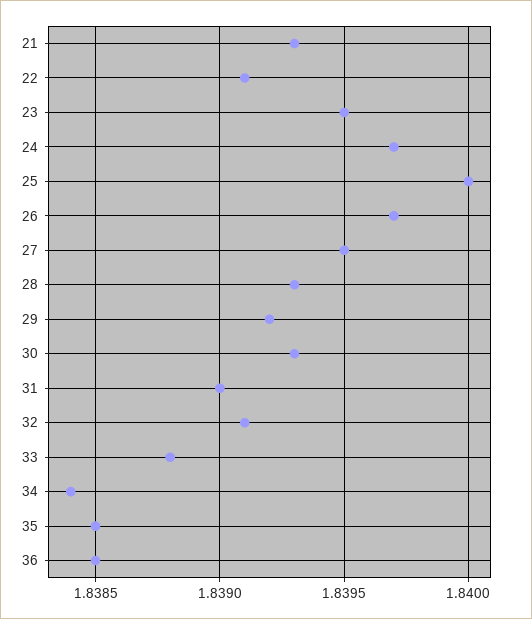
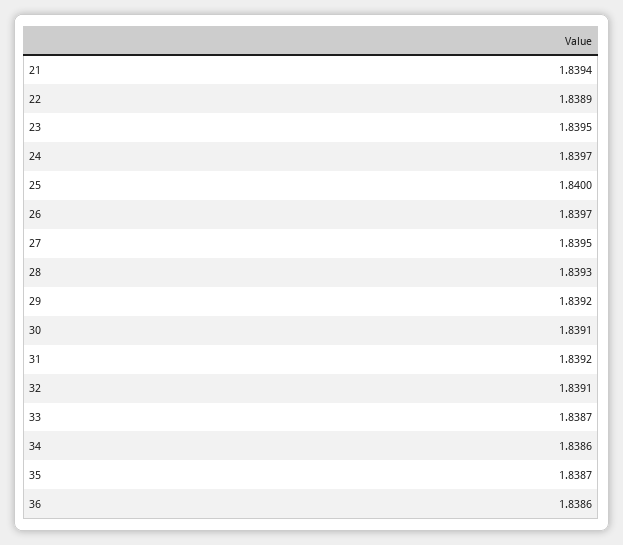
  {
-   "21": 1.8393,
+   "21": 1.8394,
-   "22": 1.8391,
+   "22": 1.8389,
    "23": 1.8395,
    "24": 1.8397,
    "25": 1.84,
    "26": 1.8397,
    "27": 1.8395,
    "28": 1.8393,
    "29": 1.8392,
-   "30": 1.8393,
+   "30": 1.8391,
-   "31": 1.839,
+   "31": 1.8392,
    "32": 1.8391,
-   "33": 1.8388,
+   "33": 1.8387,
-   "34": 1.8384,
+   "34": 1.8386,
-   "35": 1.8385,
+   "35": 1.8387,
-   "36": 1.8385
+   "36": 1.8386
  }

